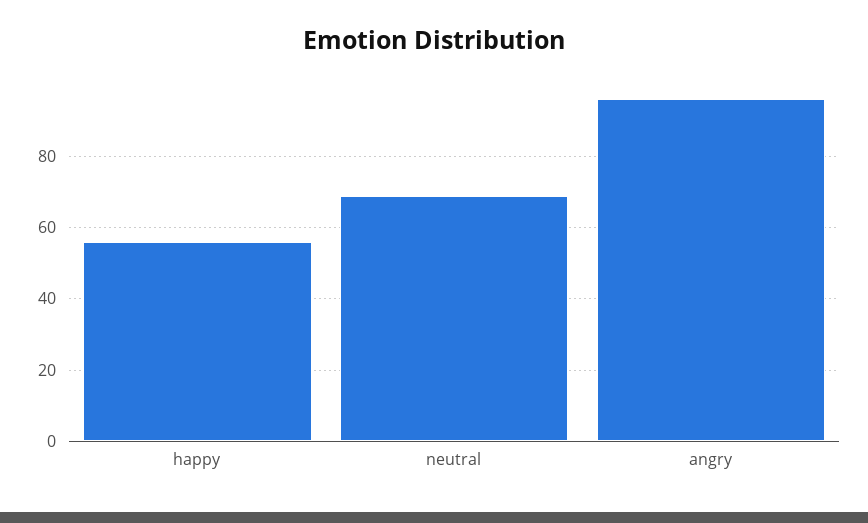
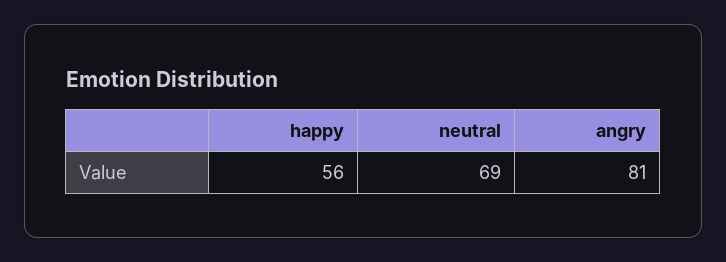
  {
    "happy": 56,
    "neutral": 69,
-   "angry": 95
+   "angry": 81
  }

